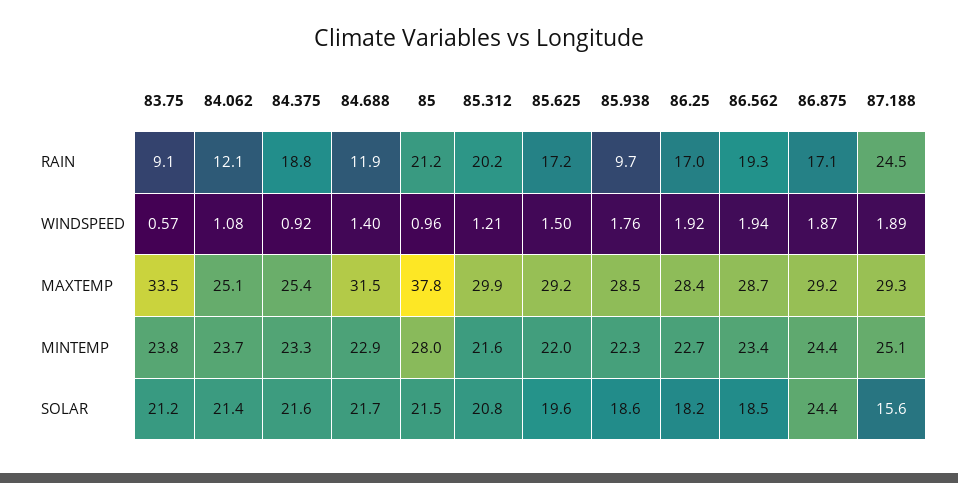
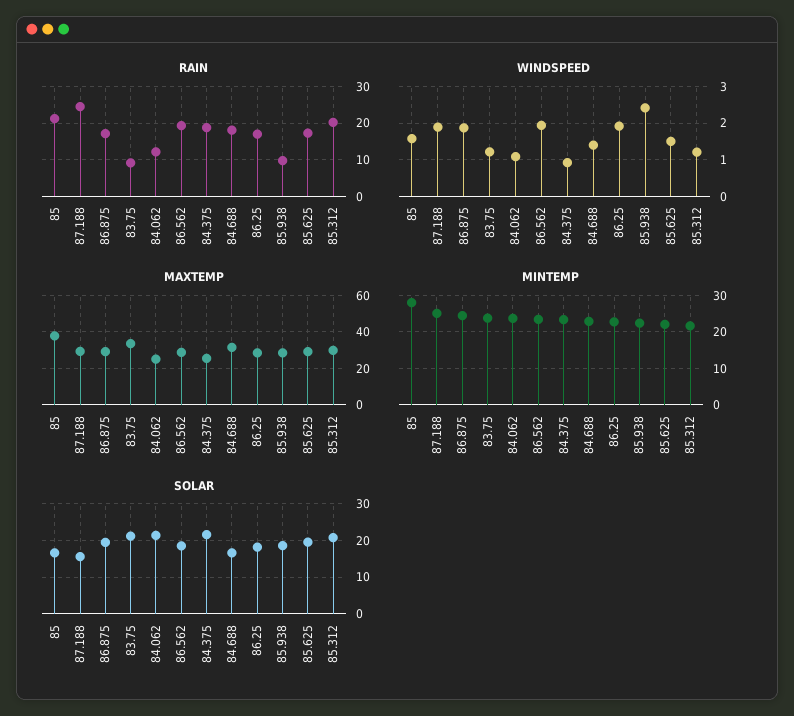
  {
    "RAIN": {
      "83.75": 9.1,
      "84.062": 12.1,
      "84.375": 18.8,
-     "84.688": 11.9,
+     "84.688": 18,
      "85": 21.2,
      "85.312": 20.2,
      "85.625": 17.2,
      "85.938": 9.7,
      "86.25": 17,
      "86.562": 19.3,
      "86.875": 17.1,
      "87.188": 24.5
    },
    "WINDSPEED": {
-     "83.75": 0.57,
+     "83.75": 1.2,
      "84.062": 1.08,
      "84.375": 0.92,
      "84.688": 1.4,
-     "85": 0.96,
+     "85": 1.6,
      "85.312": 1.21,
      "85.625": 1.5,
-     "85.938": 1.76,
+     "85.938": 2.4,
      "86.25": 1.92,
      "86.562": 1.94,
      "86.875": 1.87,
      "87.188": 1.89
    },
    "MAXTEMP": {
      "83.75": 33.5,
      "84.062": 25.1,
      "84.375": 25.4,
      "84.688": 31.5,
      "85": 37.8,
      "85.312": 29.9,
      "85.625": 29.2,
      "85.938": 28.5,
      "86.25": 28.4,
      "86.562": 28.7,
      "86.875": 29.2,
      "87.188": 29.3
    },
    "MINTEMP": {
      "83.75": 23.8,
      "84.062": 23.7,
      "84.375": 23.3,
      "84.688": 22.9,
      "85": 28,
      "85.312": 21.6,
      "85.625": 22,
      "85.938": 22.3,
      "86.25": 22.7,
      "86.562": 23.4,
      "86.875": 24.4,
      "87.188": 25.1
    },
    "SOLAR": {
      "83.75": 21.2,
      "84.062": 21.4,
      "84.375": 21.6,
-     "84.688": 21.7,
+     "84.688": 16,
-     "85": 21.5,
+     "85": 16,
      "85.312": 20.8,
      "85.625": 19.6,
      "85.938": 18.6,
      "86.25": 18.2,
      "86.562": 18.5,
-     "86.875": 24.4,
+     "86.875": 20,
      "87.188": 15.6
    }
  }

